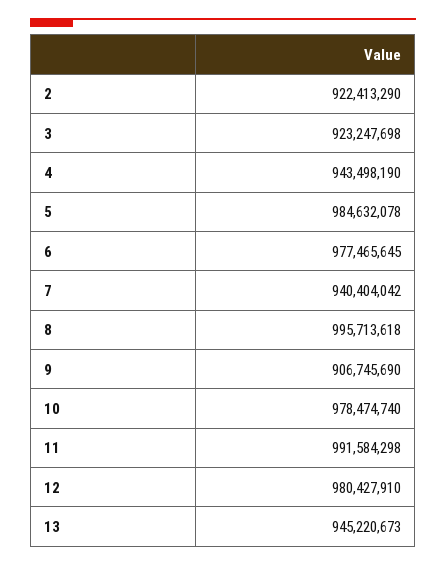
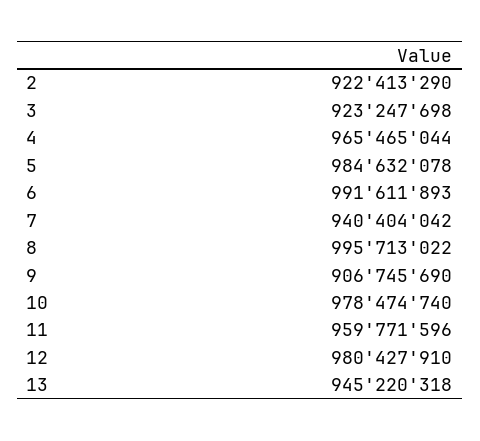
  {
    "2": 922413290,
    "3": 923247698,
-   "4": 943498190,
+   "4": 965465044,
    "5": 984632078,
-   "6": 977465645,
+   "6": 991611893,
    "7": 940404042,
-   "8": 995713618,
+   "8": 995713022,
    "9": 906745690,
    "10": 978474740,
-   "11": 991584298,
+   "11": 959771596,
    "12": 980427910,
-   "13": 945220673
+   "13": 945220318
  }

